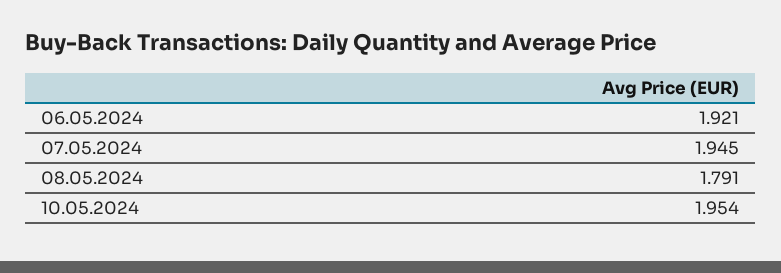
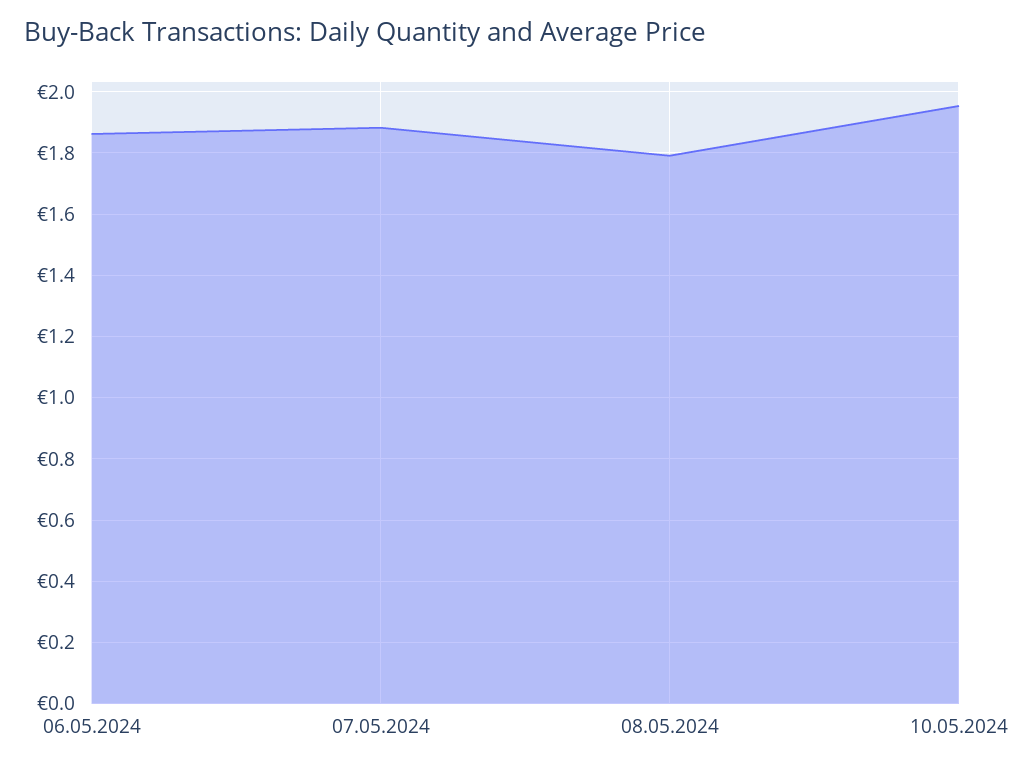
  {
-   "06.05.2024": 1.921,
+   "06.05.2024": 1.86,
-   "07.05.2024": 1.945,
+   "07.05.2024": 1.88,
    "08.05.2024": 1.791,
    "10.05.2024": 1.954
  }

